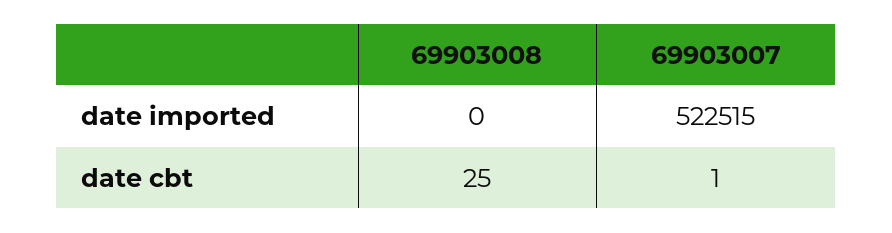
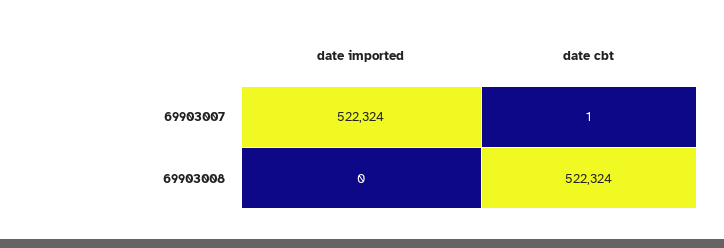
  {
    "69903008": {
      "date imported": 0,
-     "date cbt": 25
+     "date cbt": 522324
    },
    "69903007": {
-     "date imported": 522515,
+     "date imported": 522324,
      "date cbt": 1
    }
  }

